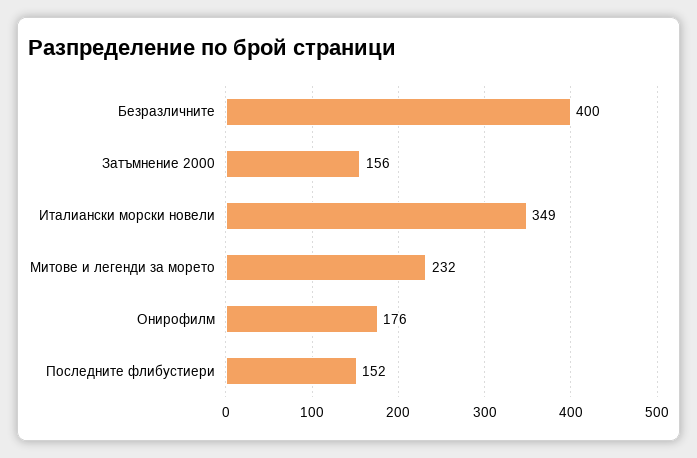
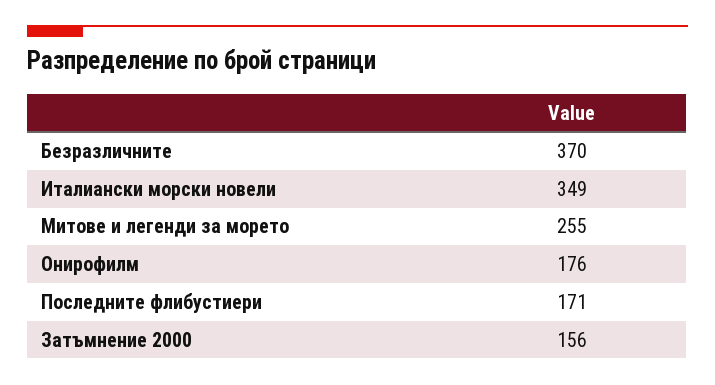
  {
-   "Безразличните": 400,
+   "Безразличните": 370,
    "Затъмнение 2000": 156,
    "Италиански морски новели": 349,
-   "Митове и легенди за морето": 232,
+   "Митове и легенди за морето": 255,
    "Онирофилм": 176,
-   "Последните флибустиери": 152
+   "Последните флибустиери": 171
  }

